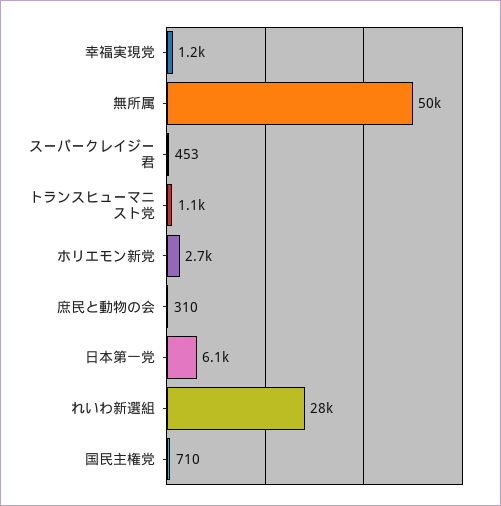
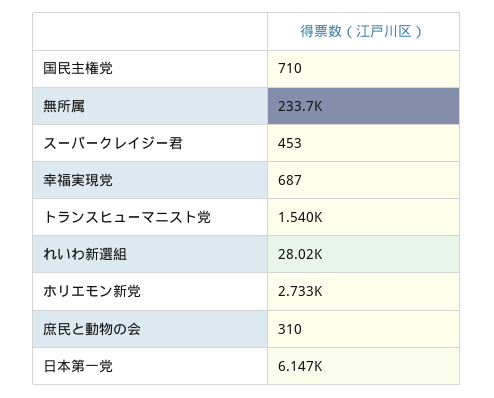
  {
-   "幸福実現党": 1200,
+   "幸福実現党": 687,
-   "無所属": 50000,
+   "無所属": 233700,
    "スーパークレイジー君": 453,
-   "トランスヒューマニスト党": 1100,
+   "トランスヒューマニスト党": 1540,
    "ホリエモン新党": 2733,
    "庶民と動物の会": 310,
    "日本第一党": 6147,
    "れいわ新選組": 28020,
    "国民主権党": 710
  }

